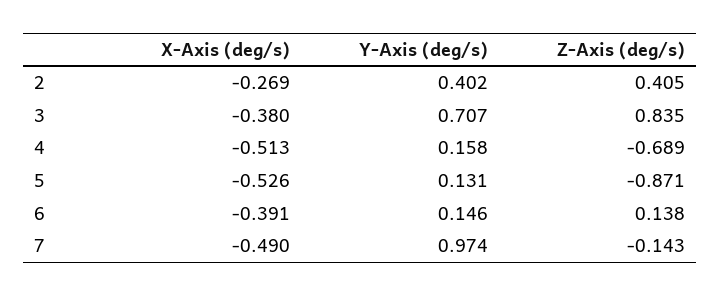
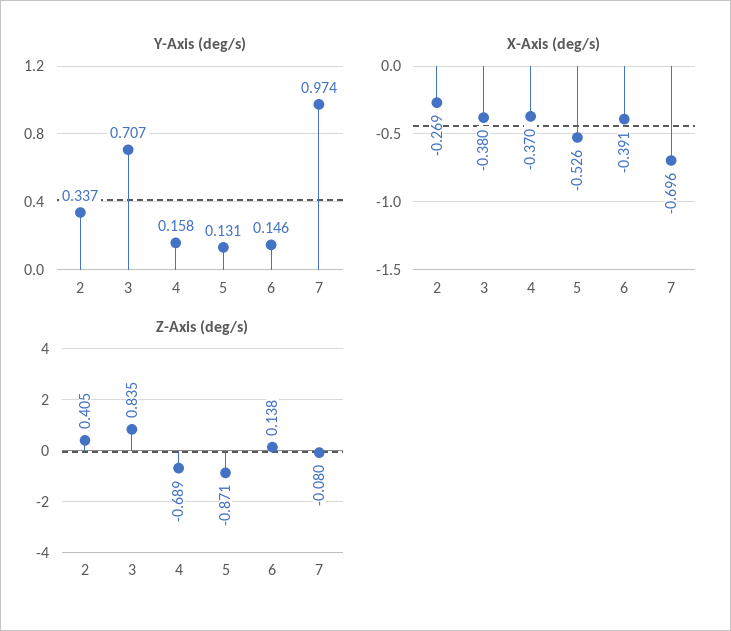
  {
    "X-Axis (deg/s)": {
      "2": -0.269,
      "3": -0.38,
-     "4": -0.513,
+     "4": -0.37,
      "5": -0.526,
      "6": -0.391,
-     "7": -0.49
+     "7": -0.696
    },
    "Y-Axis (deg/s)": {
-     "2": 0.402,
+     "2": 0.337,
      "3": 0.707,
      "4": 0.158,
      "5": 0.131,
      "6": 0.146,
      "7": 0.974
    },
    "Z-Axis (deg/s)": {
      "2": 0.405,
      "3": 0.835,
      "4": -0.689,
      "5": -0.871,
      "6": 0.138,
-     "7": -0.143
+     "7": -0.08
    }
  }

